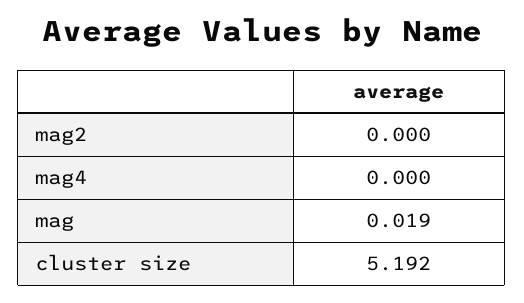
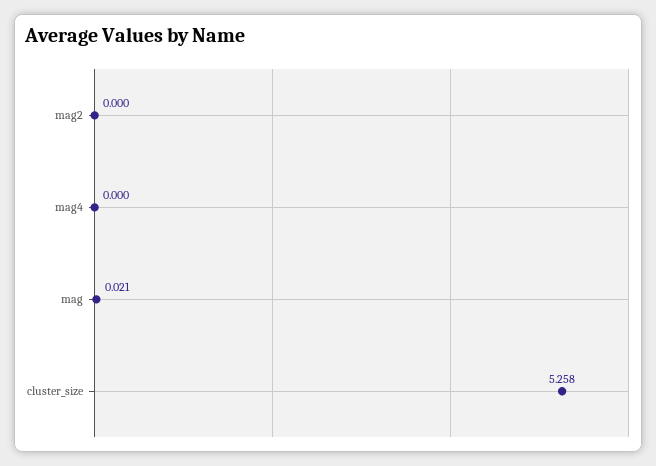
  {
    "mag2": 0,
    "mag4": 0,
-   "mag": 0.019,
+   "mag": 0.021,
-   "cluster size": 5.192
+   "cluster size": 5.258
  }

